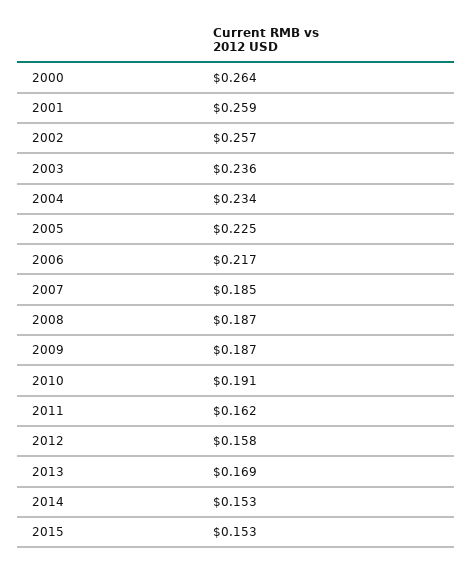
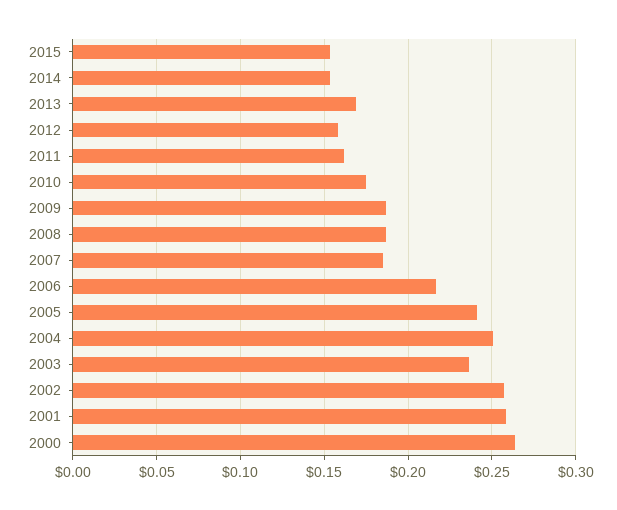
  {
    "2000": 0.264,
    "2001": 0.259,
    "2002": 0.257,
    "2003": 0.236,
-   "2004": 0.234,
+   "2004": 0.25,
-   "2005": 0.225,
+   "2005": 0.24,
    "2006": 0.217,
    "2007": 0.185,
    "2008": 0.187,
    "2009": 0.187,
-   "2010": 0.191,
+   "2010": 0.175,
    "2011": 0.162,
    "2012": 0.158,
    "2013": 0.169,
    "2014": 0.153,
    "2015": 0.153
  }

